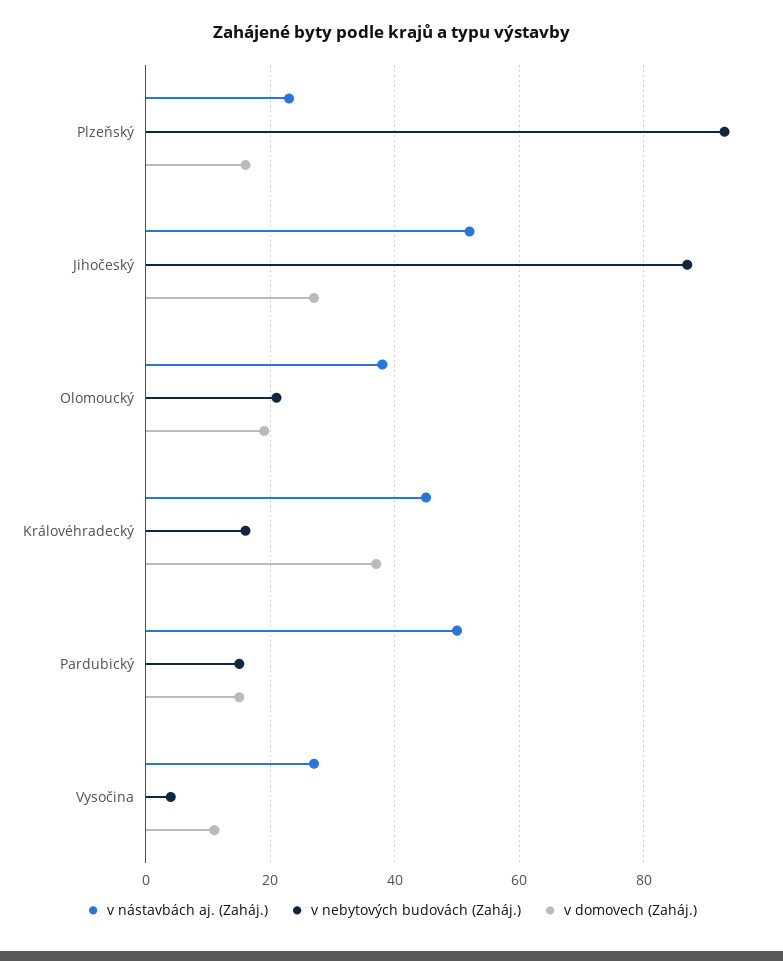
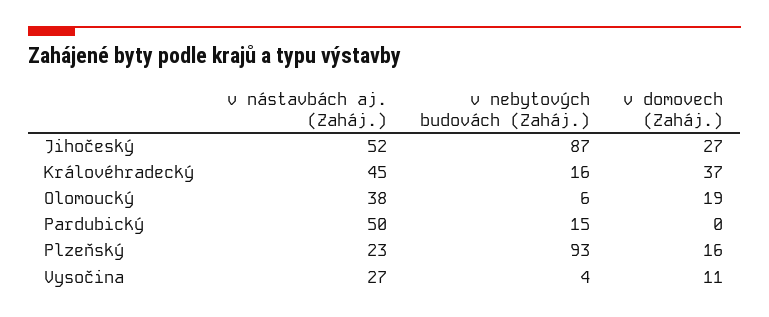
  {
    "v nástavbách aj. (Zaháj.)": {
      "Plzeňský": 23,
      "Jihočeský": 52,
      "Olomoucký": 38,
      "Královéhradecký": 45,
      "Pardubický": 50,
      "Vysočina": 27
    },
    "v nebytových budovách (Zaháj.)": {
      "Plzeňský": 93,
      "Jihočeský": 87,
-     "Olomoucký": 20,
+     "Olomoucký": 6,
      "Královéhradecký": 16,
      "Pardubický": 15,
      "Vysočina": 4
    },
    "v domovech (Zaháj.)": {
      "Plzeňský": 16,
      "Jihočeský": 27,
      "Olomoucký": 19,
      "Královéhradecký": 37,
-     "Pardubický": 15,
+     "Pardubický": 0,
      "Vysočina": 11
    }
  }

